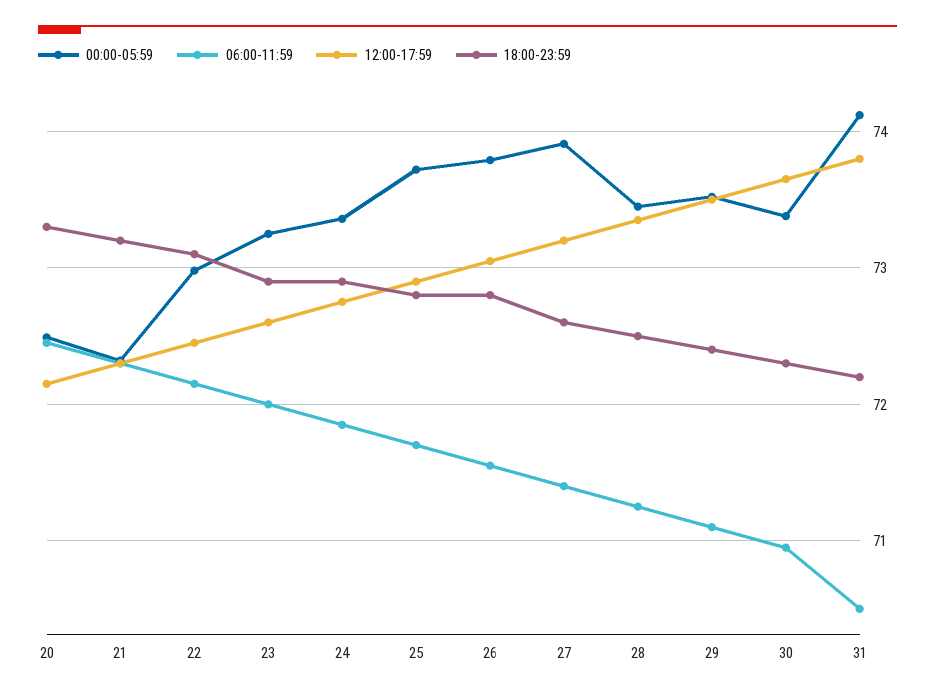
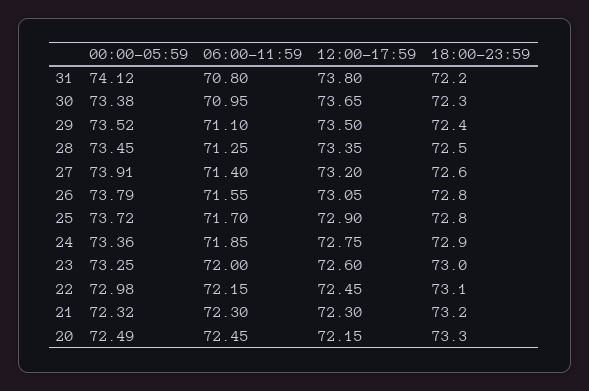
  {
    "00:00-05:59": {
      "20": 72.49,
      "21": 72.32,
      "22": 72.98,
      "23": 73.25,
      "24": 73.36,
      "25": 73.72,
      "26": 73.79,
      "27": 73.91,
      "28": 73.45,
      "29": 73.52,
      "30": 73.38,
      "31": 74.12
    },
    "06:00-11:59": {
      "20": 72.45,
      "21": 72.3,
      "22": 72.15,
      "23": 72,
      "24": 71.85,
      "25": 71.7,
      "26": 71.55,
      "27": 71.4,
      "28": 71.25,
      "29": 71.1,
      "30": 70.95,
-     "31": 70.5
+     "31": 70.8
    },
    "12:00-17:59": {
      "20": 72.15,
      "21": 72.3,
      "22": 72.45,
      "23": 72.6,
      "24": 72.75,
      "25": 72.9,
      "26": 73.05,
      "27": 73.2,
      "28": 73.35,
      "29": 73.5,
      "30": 73.65,
      "31": 73.8
    },
    "18:00-23:59": {
      "20": 73.3,
      "21": 73.2,
      "22": 73.1,
-     "23": 72.9,
+     "23": 73,
      "24": 72.9,
      "25": 72.8,
      "26": 72.8,
      "27": 72.6,
      "28": 72.5,
      "29": 72.4,
      "30": 72.3,
      "31": 72.2
    }
  }

